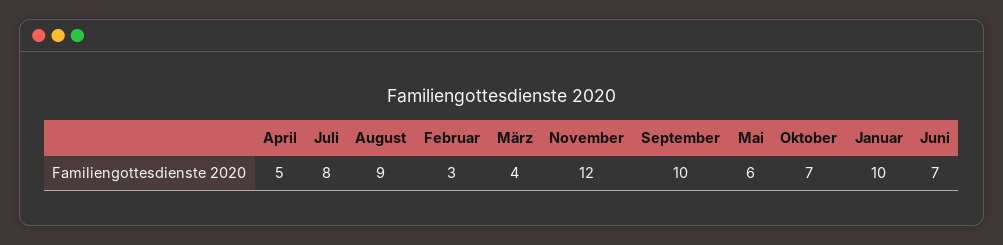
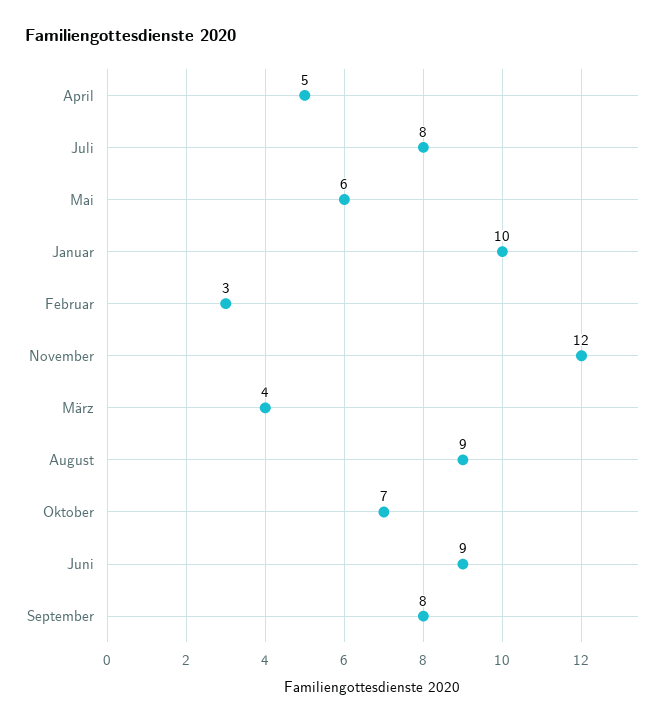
  {
    "April": 5,
    "Juli": 8,
    "August": 9,
    "Februar": 3,
    "März": 4,
    "November": 12,
-   "September": 10,
+   "September": 8,
    "Mai": 6,
    "Oktober": 7,
    "Januar": 10,
-   "Juni": 7
+   "Juni": 9
  }

